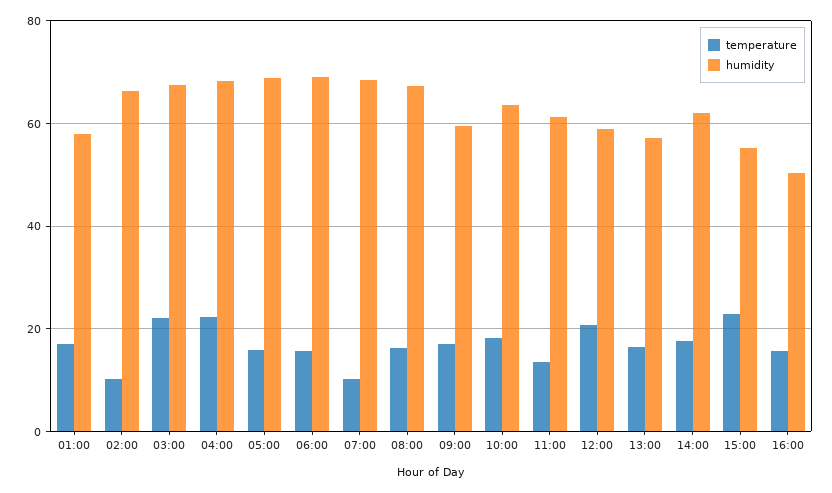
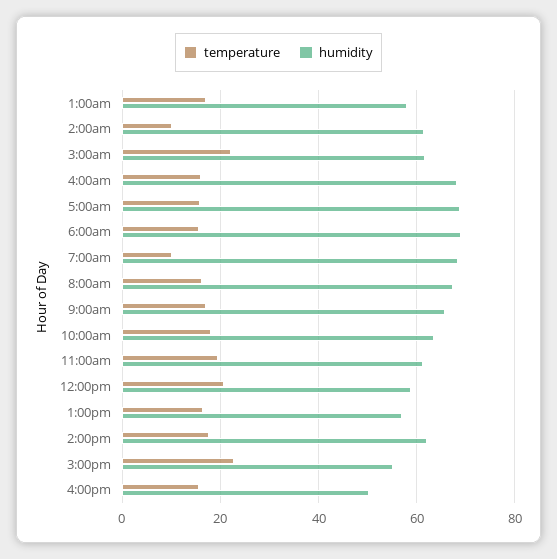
  {
    "temperature": {
      "01:00": 16,
      "02:00": 10,
      "03:00": 22,
-     "04:00": 22,
+     "04:00": 16,
      "05:00": 16,
      "06:00": 16,
      "07:00": 10,
      "08:00": 16,
      "09:00": 18,
      "10:00": 18,
-     "11:00": 14,
+     "11:00": 20,
      "12:00": 20,
      "13:00": 16,
      "14:00": 18,
      "15:00": 22,
      "16:00": 16
    },
    "humidity": {
      "01:00": 58,
-     "02:00": 66,
+     "02:00": 62,
-     "03:00": 68,
+     "03:00": 62,
      "04:00": 68,
      "05:00": 68,
      "06:00": 70,
      "07:00": 68,
      "08:00": 68,
-     "09:00": 60,
+     "09:00": 66,
      "10:00": 64,
      "11:00": 62,
      "12:00": 58,
      "13:00": 58,
      "14:00": 62,
      "15:00": 56,
      "16:00": 50
    }
  }

